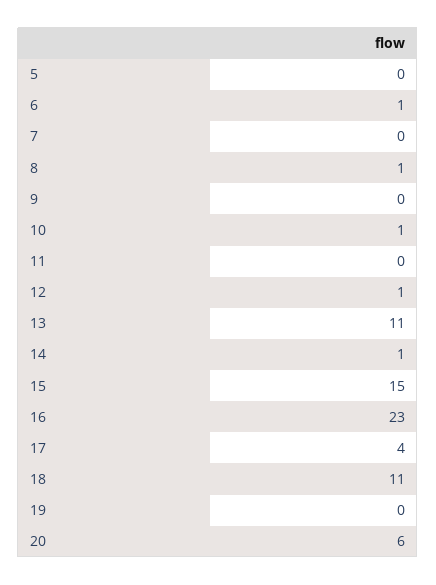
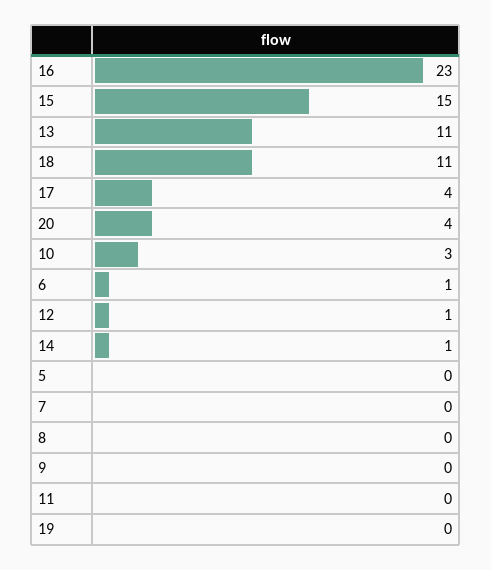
  {
    "5": 0,
    "6": 1,
    "7": 0,
-   "8": 1,
+   "8": 0,
    "9": 0,
-   "10": 1,
+   "10": 3,
    "11": 0,
    "12": 1,
    "13": 11,
    "14": 1,
    "15": 15,
    "16": 23,
    "17": 4,
    "18": 11,
    "19": 0,
-   "20": 6
+   "20": 4
  }

